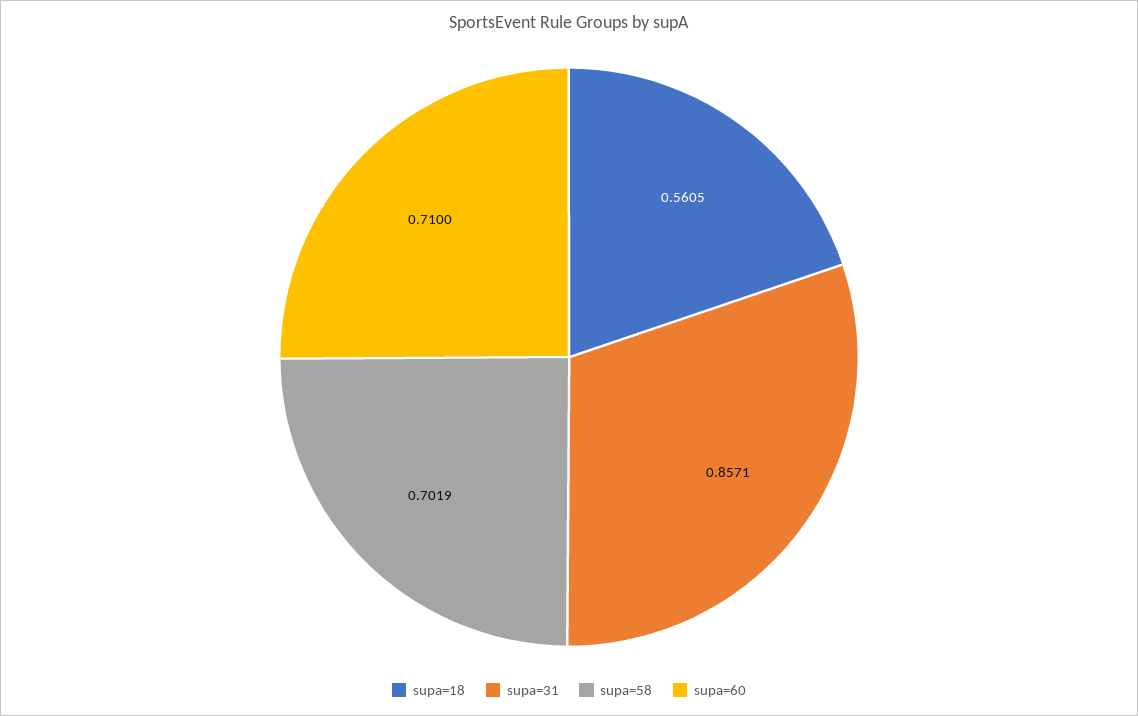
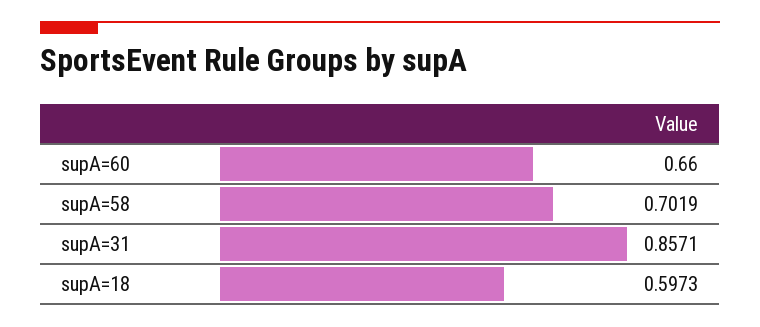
  {
-   "supa=18": 0.5605,
+   "supa=18": 0.5973,
    "supa=31": 0.8571,
    "supa=58": 0.7019,
-   "supa=60": 0.71
+   "supa=60": 0.66
  }

